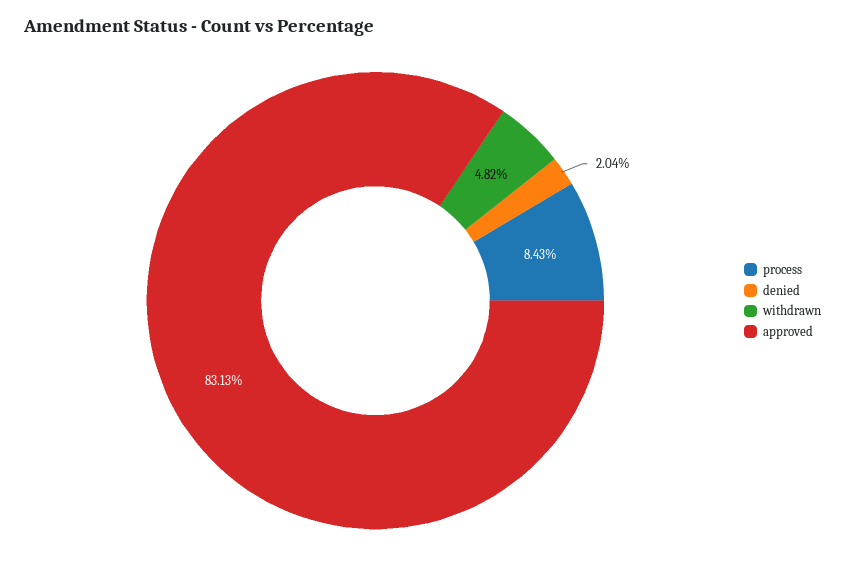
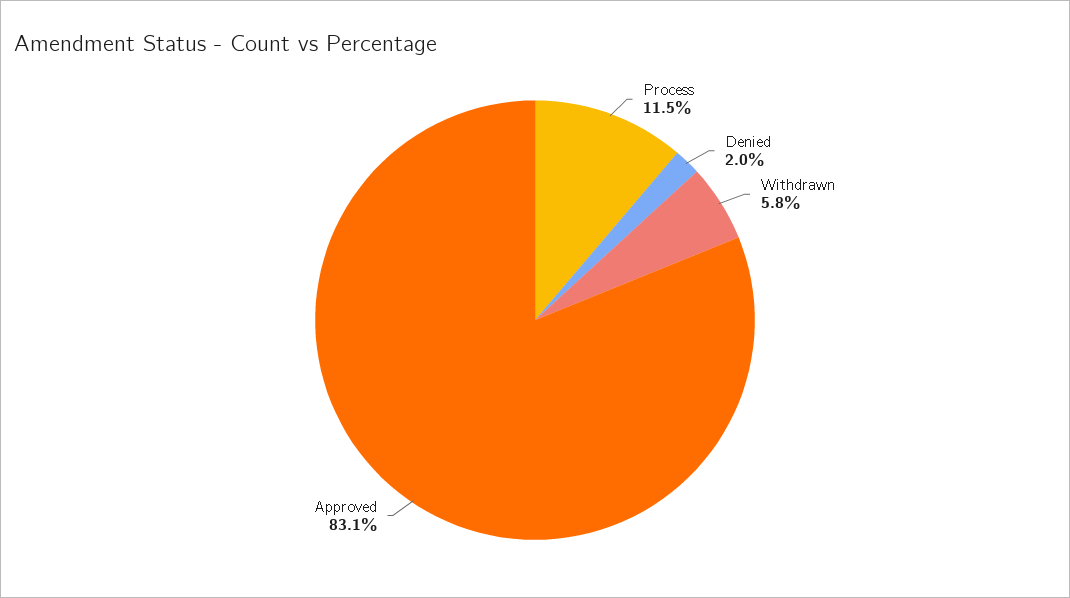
  {
-   "process": 8.43,
+   "process": 11.5,
    "denied": 2.04,
-   "withdrawn": 4.82,
+   "withdrawn": 5.8,
    "approved": 83.13
  }

